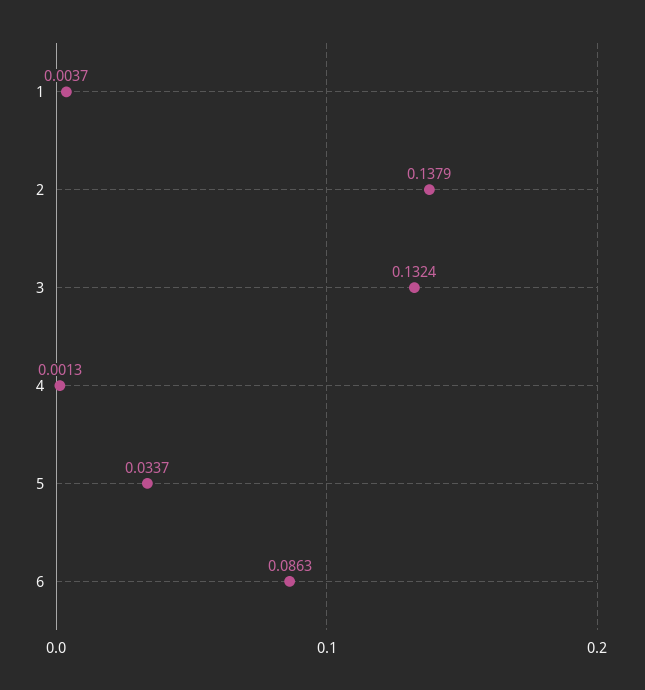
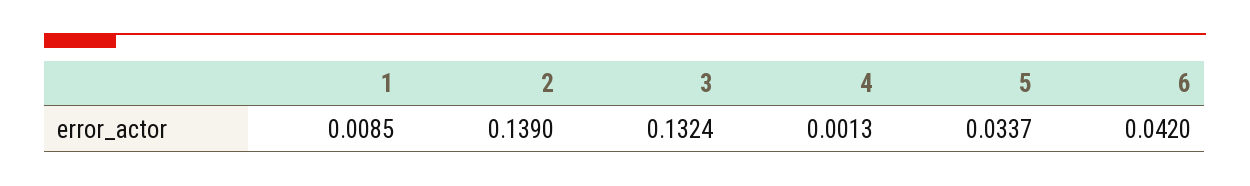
  {
-   "1": 0.0037,
+   "1": 0.0085,
-   "2": 0.1379,
+   "2": 0.139,
    "3": 0.1324,
    "4": 0.0013,
    "5": 0.0337,
-   "6": 0.0863
+   "6": 0.042
  }

